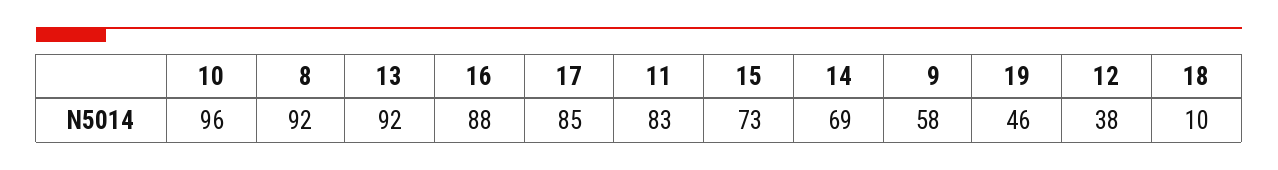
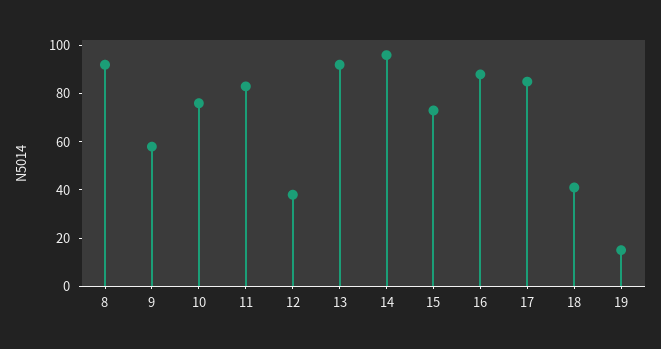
  {
-   "10": 96,
+   "10": 75,
    "8": 92,
    "13": 92,
    "16": 88,
    "17": 85,
    "11": 83,
    "15": 73,
-   "14": 69,
+   "14": 95,
    "9": 58,
-   "19": 46,
+   "19": 15,
    "12": 38,
-   "18": 10
+   "18": 40
  }

